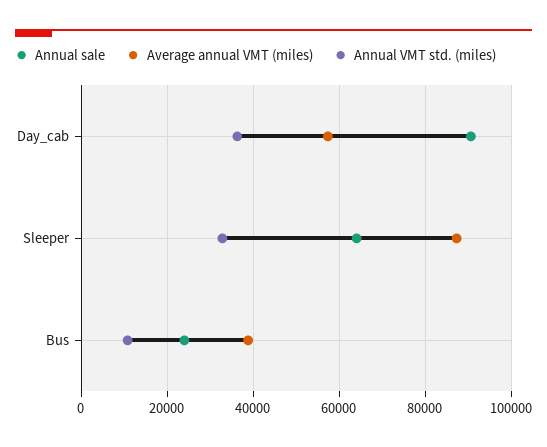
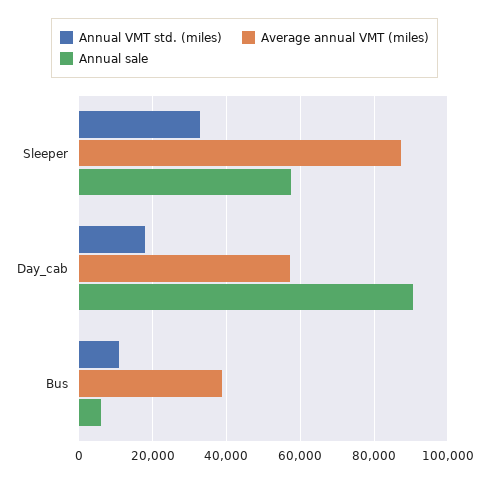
  {
    "Annual sale": {
      "Day_cab": 90000,
-     "Sleeper": 64000,
+     "Sleeper": 58000,
-     "Bus": 24000
+     "Bus": 6000
    },
    "Average annual VMT (miles)": {
      "Day_cab": 58000,
      "Sleeper": 88000,
      "Bus": 38000
    },
    "Annual VMT std. (miles)": {
-     "Day_cab": 36000,
+     "Day_cab": 18000,
      "Sleeper": 32000,
      "Bus": 10000
    }
  }

